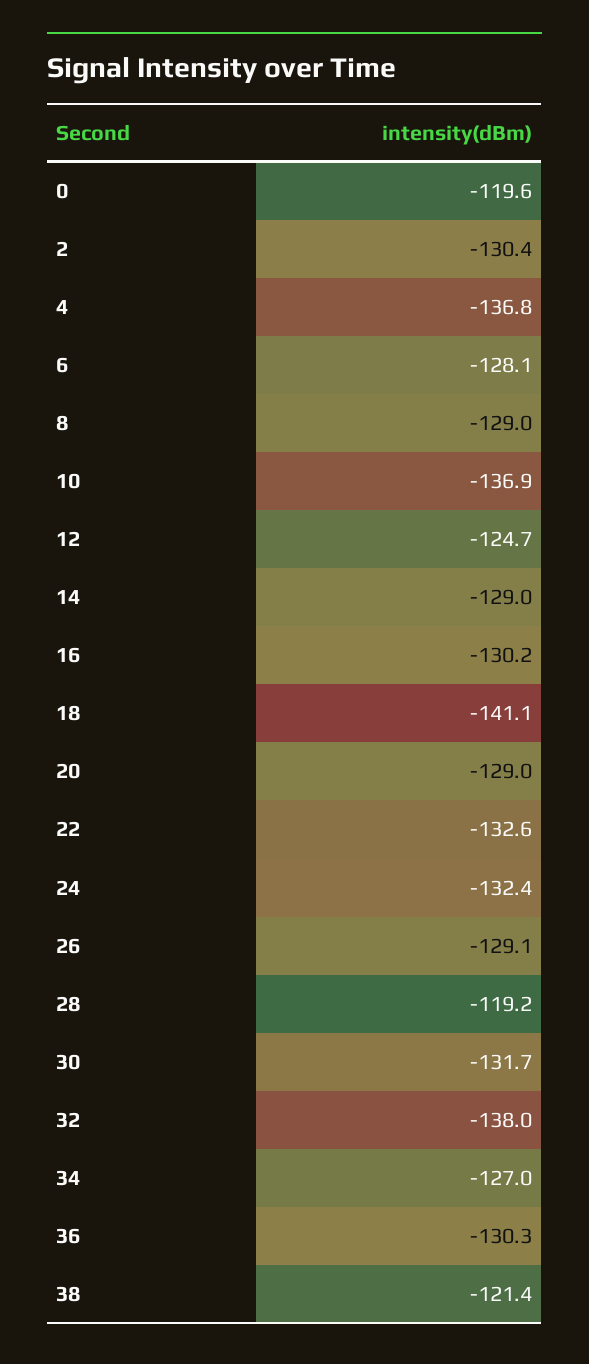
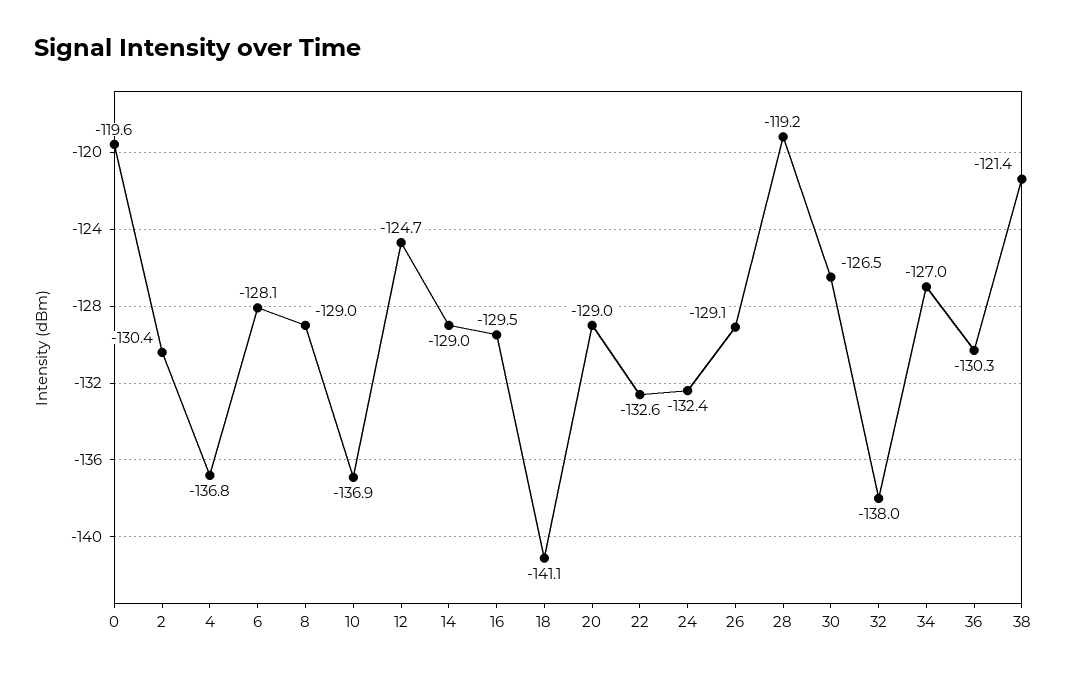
  {
    "0": -119.6,
    "2": -130.4,
    "4": -136.8,
    "6": -128.1,
    "8": -129,
    "10": -136.9,
    "12": -124.7,
    "14": -129,
-   "16": -130.2,
+   "16": -129.5,
    "18": -141.1,
    "20": -129,
    "22": -132.6,
    "24": -132.4,
    "26": -129.1,
    "28": -119.2,
-   "30": -131.7,
+   "30": -126.5,
    "32": -138,
    "34": -127,
    "36": -130.3,
    "38": -121.4
  }

